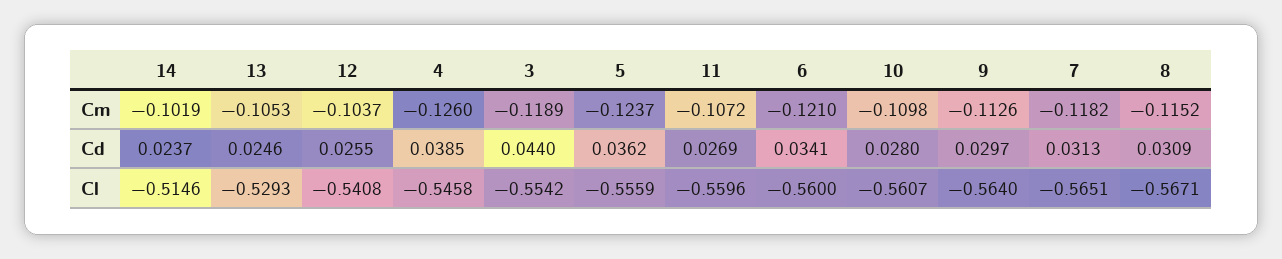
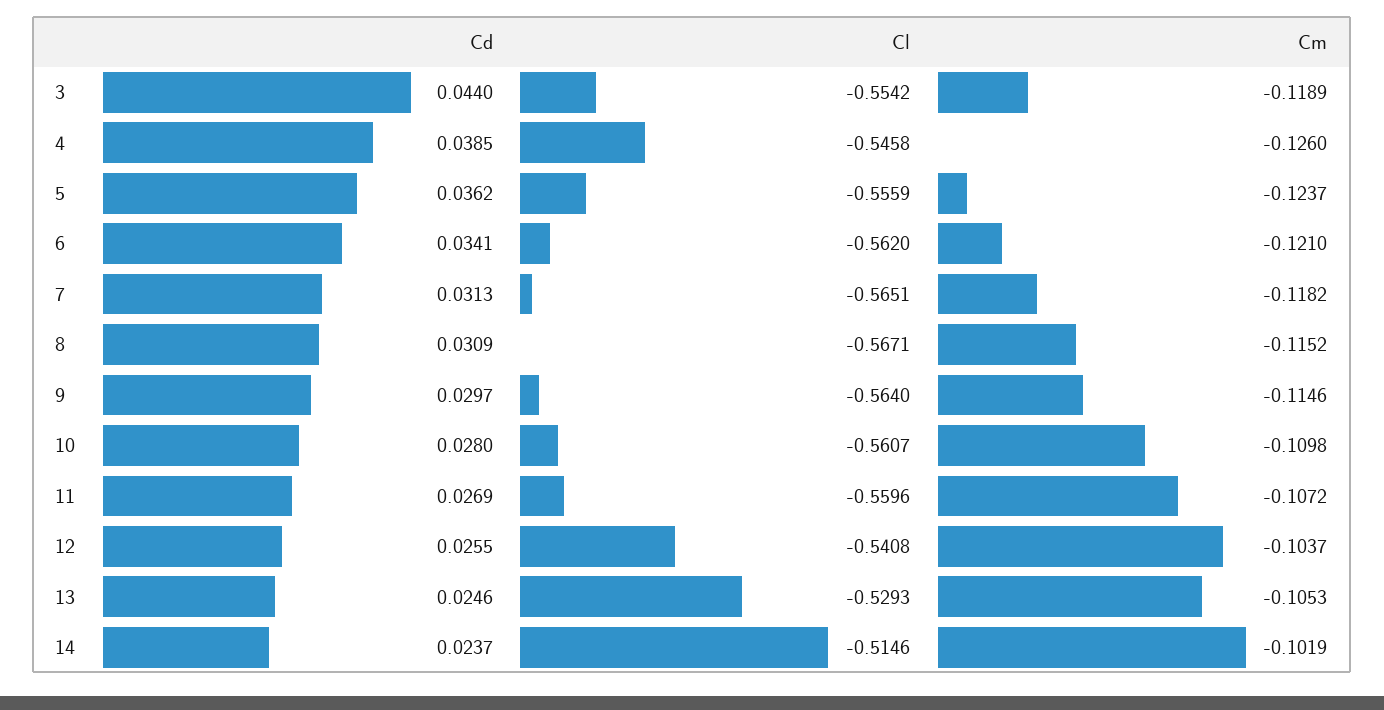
  {
    "14": {
      "Cm": -0.1019,
      "Cd": 0.0237,
      "Cl": -0.5146
    },
    "13": {
      "Cm": -0.1053,
      "Cd": 0.0246,
      "Cl": -0.5293
    },
    "12": {
      "Cm": -0.1037,
      "Cd": 0.0255,
      "Cl": -0.5408
    },
    "4": {
      "Cm": -0.126,
      "Cd": 0.0385,
      "Cl": -0.5458
    },
    "3": {
      "Cm": -0.1189,
      "Cd": 0.044,
      "Cl": -0.5542
    },
    "5": {
      "Cm": -0.1237,
      "Cd": 0.0362,
      "Cl": -0.5559
    },
    "11": {
      "Cm": -0.1072,
      "Cd": 0.0269,
      "Cl": -0.5596
    },
    "6": {
      "Cm": -0.121,
      "Cd": 0.0341,
-     "Cl": -0.56
+     "Cl": -0.562
    },
    "10": {
      "Cm": -0.1098,
      "Cd": 0.028,
      "Cl": -0.5607
    },
    "9": {
-     "Cm": -0.1126,
+     "Cm": -0.1146,
      "Cd": 0.0297,
      "Cl": -0.564
    },
    "7": {
      "Cm": -0.1182,
      "Cd": 0.0313,
      "Cl": -0.5651
    },
    "8": {
      "Cm": -0.1152,
      "Cd": 0.0309,
      "Cl": -0.5671
    }
  }

